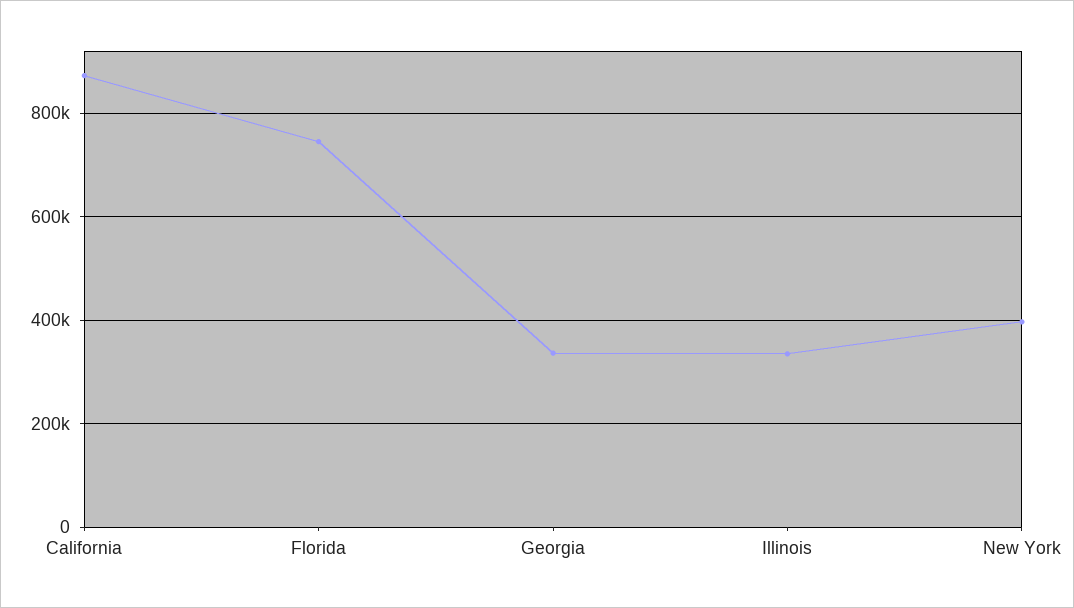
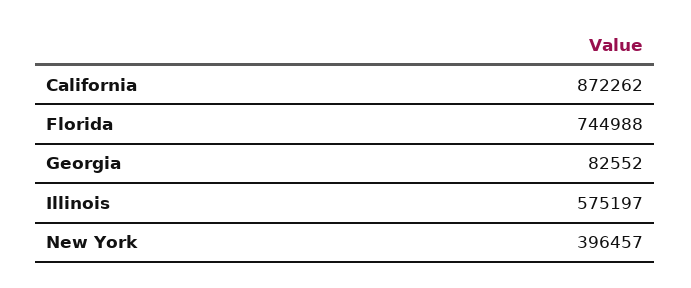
  {
    "California": 872262,
    "Florida": 744988,
-   "Georgia": 340000,
+   "Georgia": 82552,
-   "Illinois": 340000,
+   "Illinois": 575197,
    "New York": 396457
  }

